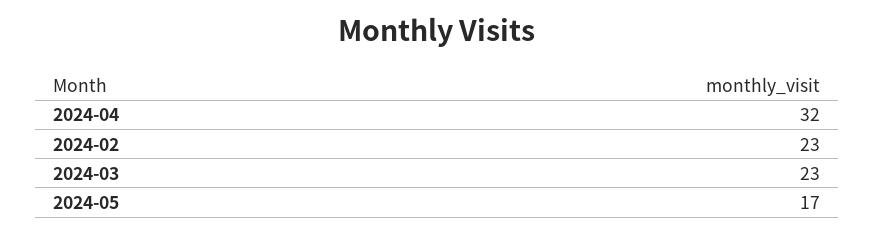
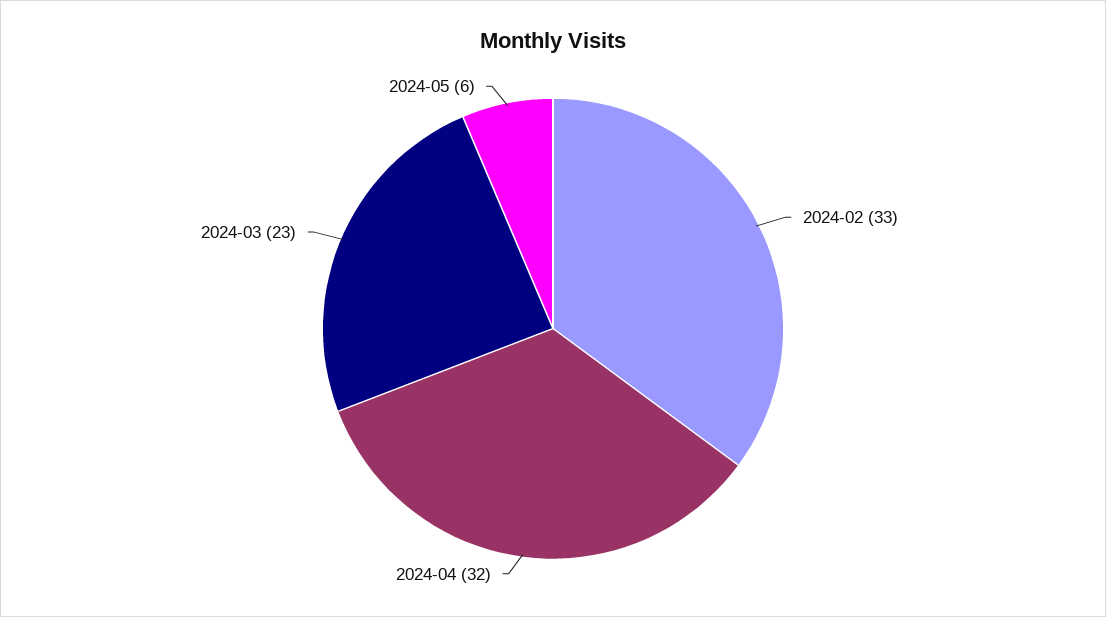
  {
    "2024-04": 32,
-   "2024-02": 23,
+   "2024-02": 33,
    "2024-03": 23,
-   "2024-05": 17
+   "2024-05": 6
  }

